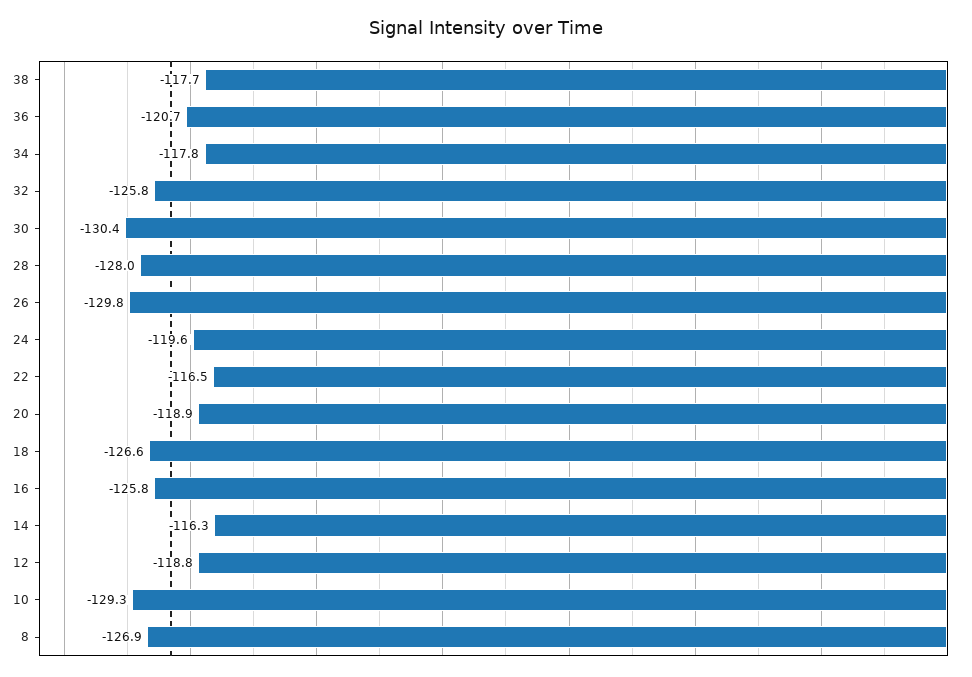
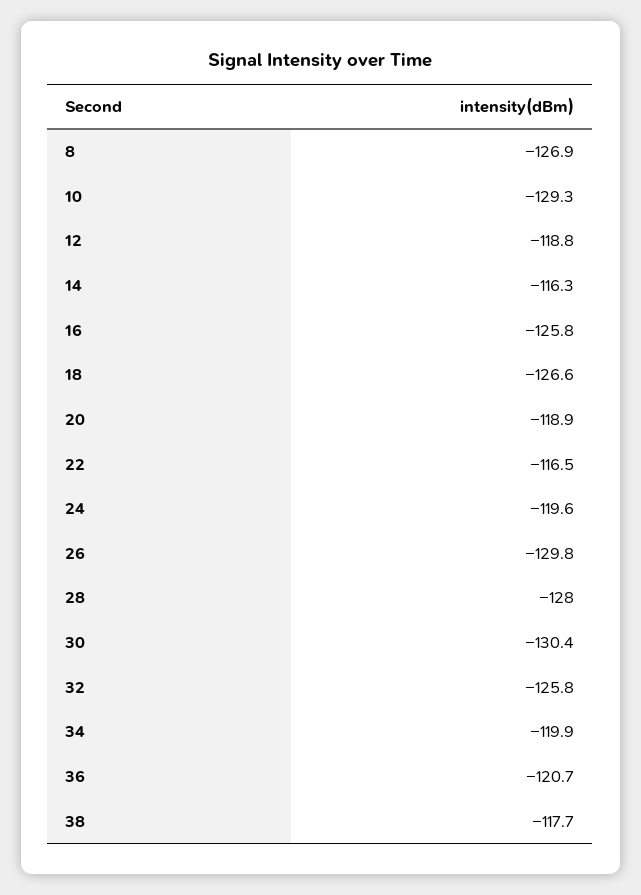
  {
    "38": -117.7,
    "36": -120.7,
-   "34": -117.8,
+   "34": -119.9,
    "32": -125.8,
    "30": -130.4,
    "28": -128,
    "26": -129.8,
    "24": -119.6,
    "22": -116.5,
    "20": -118.9,
    "18": -126.6,
    "16": -125.8,
    "14": -116.3,
    "12": -118.8,
    "10": -129.3,
    "8": -126.9
  }

